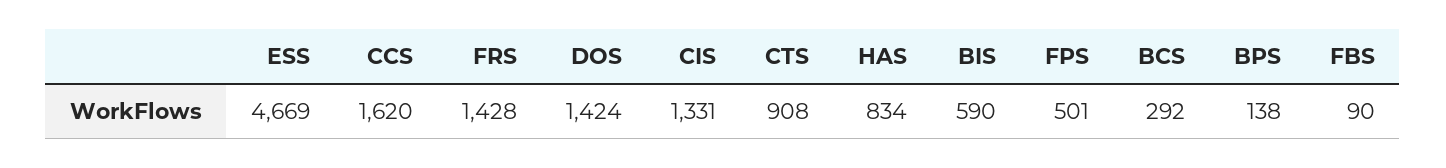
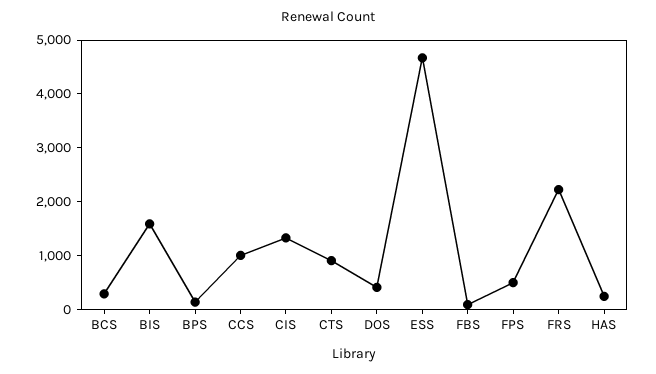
  {
    "ESS": 4669,
-   "CCS": 1620,
+   "CCS": 1000,
-   "FRS": 1428,
+   "FRS": 2200,
-   "DOS": 1424,
+   "DOS": 400,
    "CIS": 1331,
    "CTS": 908,
-   "HAS": 834,
+   "HAS": 200,
-   "BIS": 590,
+   "BIS": 1600,
    "FPS": 501,
    "BCS": 292,
    "BPS": 138,
    "FBS": 90
  }

